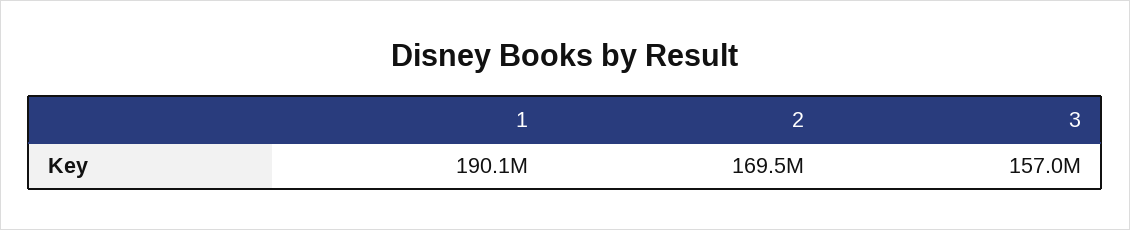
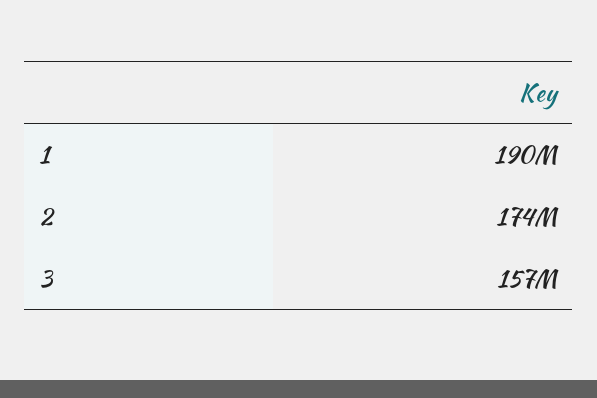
  {
    "1": 190100000,
-   "2": 169500000,
+   "2": 174000000,
    "3": 157000000
  }

